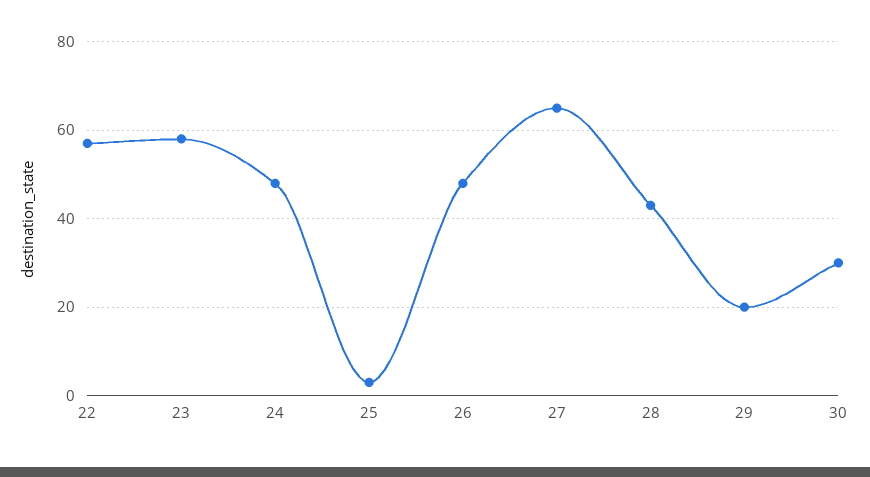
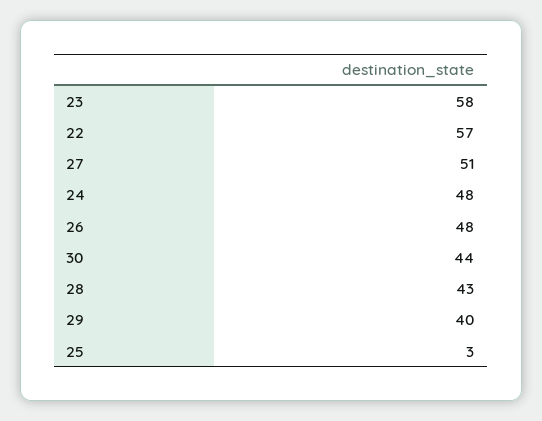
  {
    "22": 57,
    "23": 58,
    "24": 48,
    "25": 3,
    "26": 48,
-   "27": 65,
+   "27": 51,
    "28": 43,
-   "29": 20,
+   "29": 40,
-   "30": 30
+   "30": 44
  }

